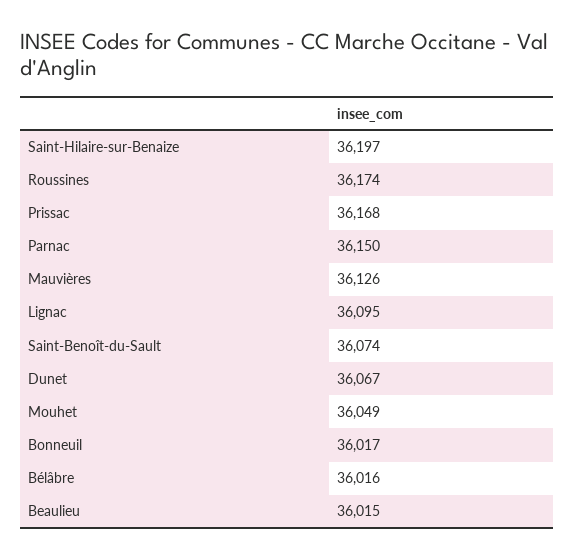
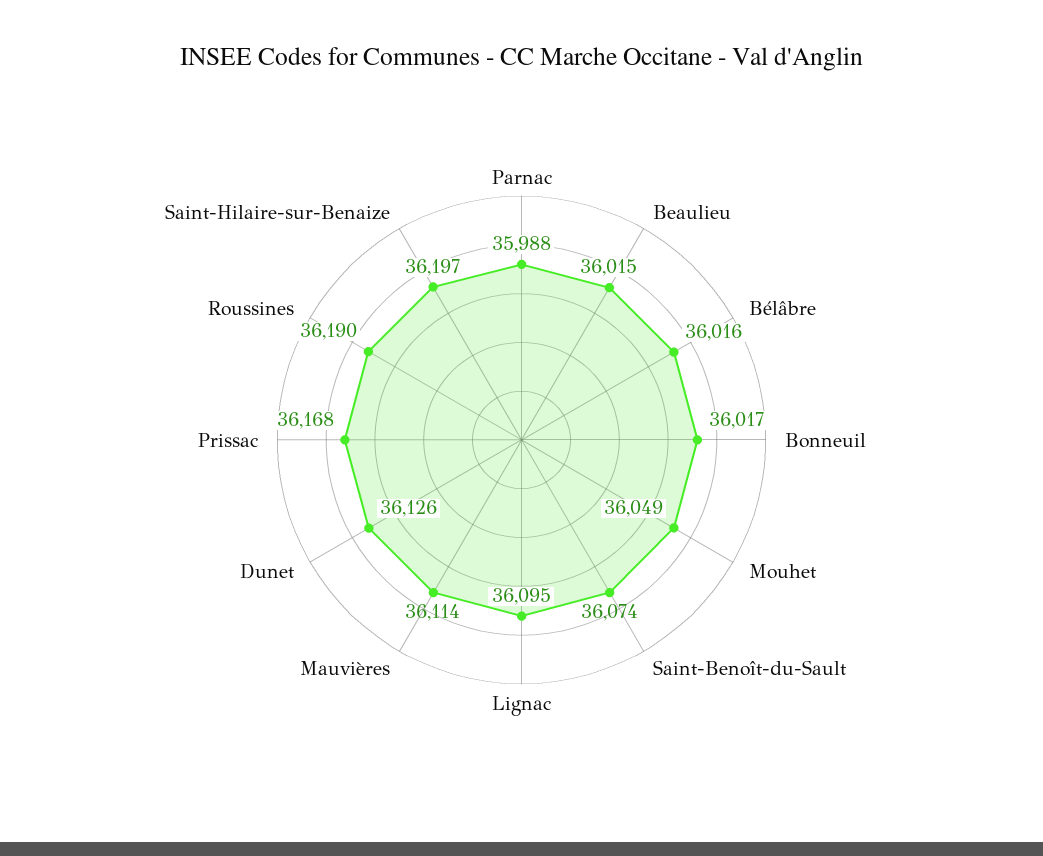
  {
    "Saint-Hilaire-sur-Benaize": 36197,
-   "Roussines": 36174,
+   "Roussines": 36190,
    "Prissac": 36168,
-   "Parnac": 36150,
+   "Parnac": 35988,
-   "Mauvières": 36126,
+   "Mauvières": 36114,
    "Lignac": 36095,
    "Saint-Benoît-du-Sault": 36074,
-   "Dunet": 36067,
+   "Dunet": 36126,
    "Mouhet": 36049,
    "Bonneuil": 36017,
    "Bélâbre": 36016,
    "Beaulieu": 36015
  }

